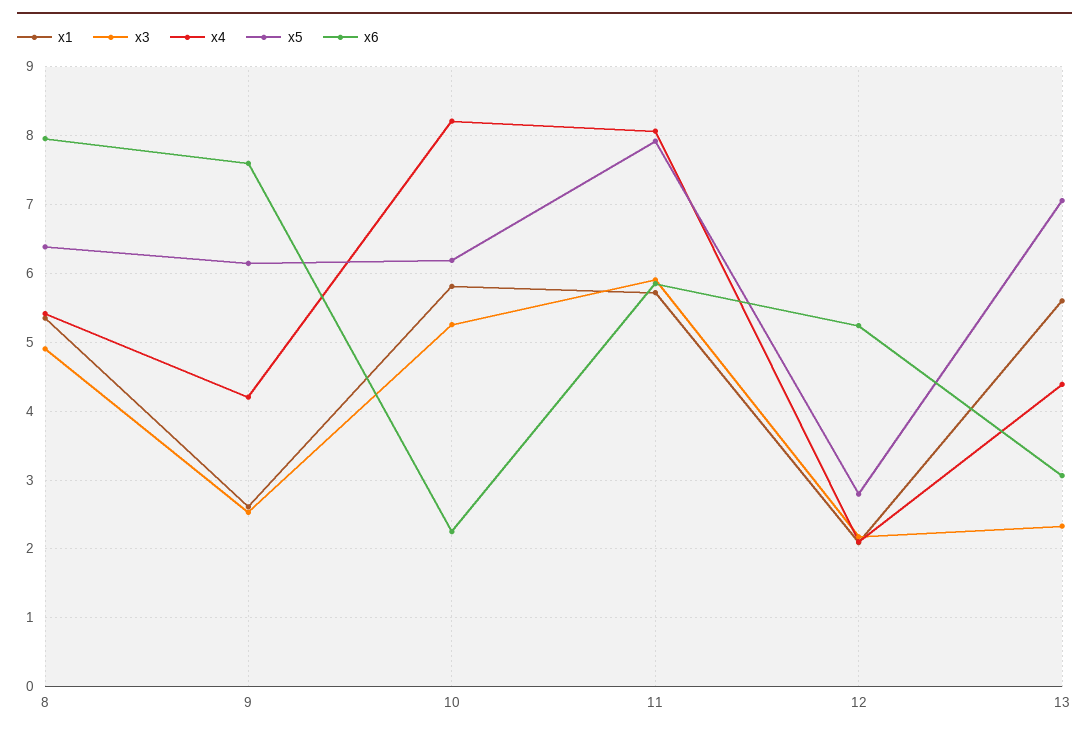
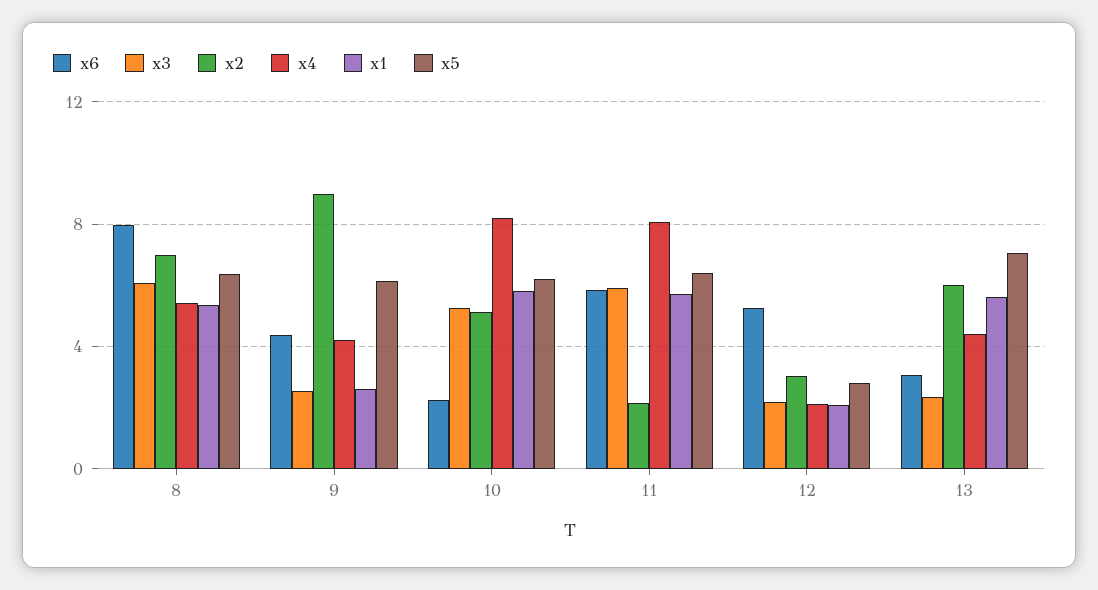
  {
    "x1": {
      "8": 5.4,
      "9": 2.6,
      "10": 5.8,
      "11": 5.7,
      "12": 2.1,
      "13": 5.6
    },
    "x3": {
-     "8": 4.9,
+     "8": 6,
      "9": 2.5,
      "10": 5.3,
      "11": 5.9,
      "12": 2.2,
      "13": 2.3
    },
    "x4": {
      "8": 5.4,
      "9": 4.2,
      "10": 8.2,
      "11": 8.1,
      "12": 2.1,
      "13": 4.4
    },
    "x5": {
      "8": 6.4,
      "9": 6.1,
      "10": 6.2,
-     "11": 7.9,
+     "11": 6.5,
      "12": 2.8,
      "13": 7.1
    },
    "x6": {
      "8": 8,
-     "9": 7.6,
+     "9": 4.5,
      "10": 2.2,
      "11": 5.9,
      "12": 5.2,
      "13": 3.1
-   }
+   },
+   "x2": {
+     "8": 7,
+     "9": 9,
+     "10": 5,
+     "11": 2,
+     "12": 3,
+     "13": 6
+   }
  }

